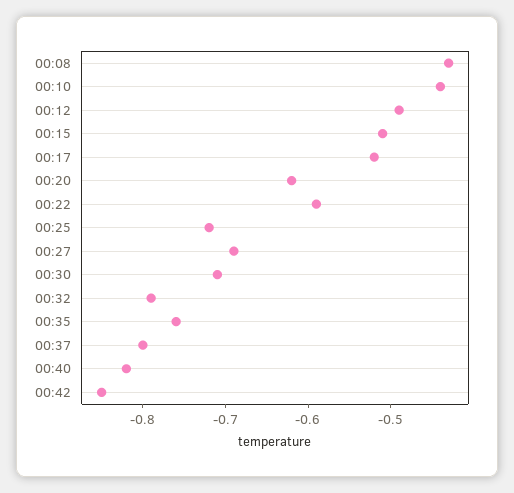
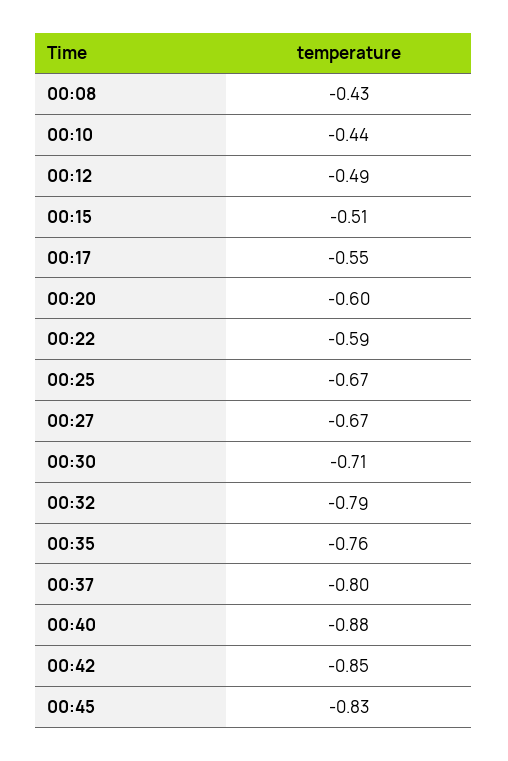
  {
    "00:08": -0.43,
    "00:10": -0.44,
    "00:12": -0.49,
    "00:15": -0.51,
-   "00:17": -0.52,
+   "00:17": -0.55,
-   "00:20": -0.62,
+   "00:20": -0.6,
    "00:22": -0.59,
-   "00:25": -0.72,
+   "00:25": -0.67,
-   "00:27": -0.69,
+   "00:27": -0.67,
    "00:30": -0.71,
    "00:32": -0.79,
    "00:35": -0.76,
    "00:37": -0.8,
-   "00:40": -0.82,
+   "00:40": -0.88,
-   "00:42": -0.85
+   "00:42": -0.85,
+   "00:45": -0.83
  }

